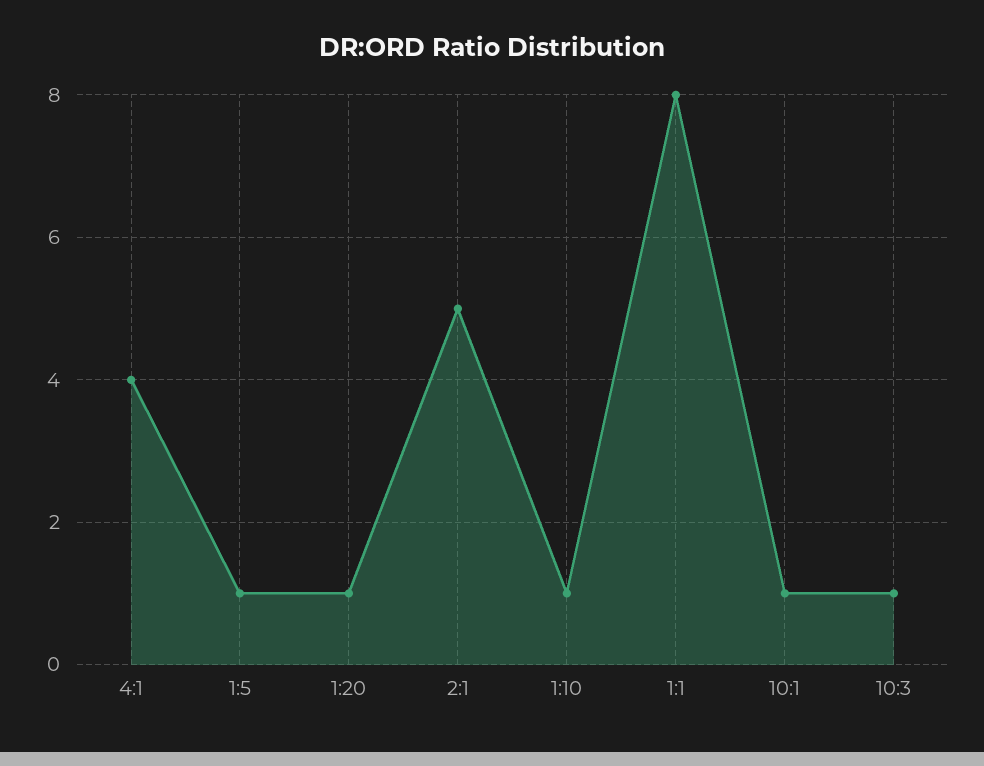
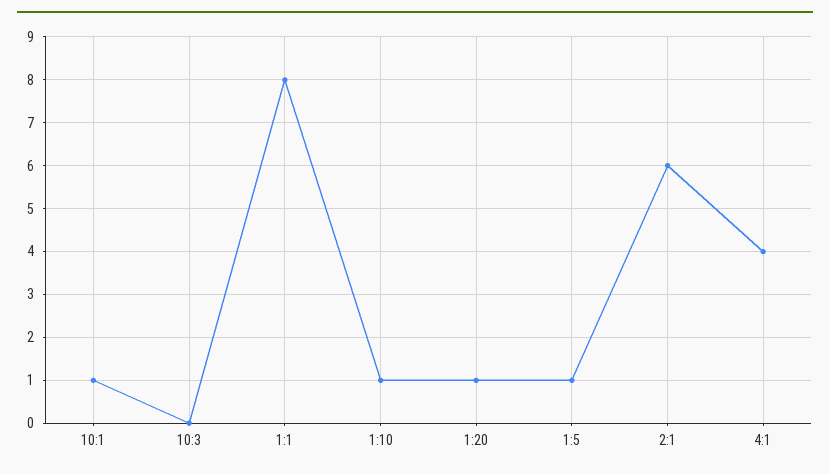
  {
    "4:1": 4,
    "1:5": 1,
    "1:20": 1,
-   "2:1": 5,
+   "2:1": 6,
    "1:10": 1,
    "1:1": 8,
    "10:1": 1,
-   "10:3": 1
+   "10:3": 0
  }

